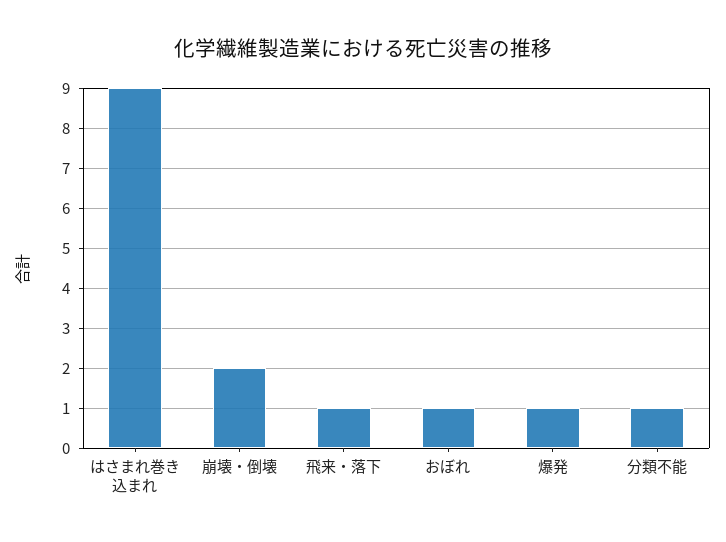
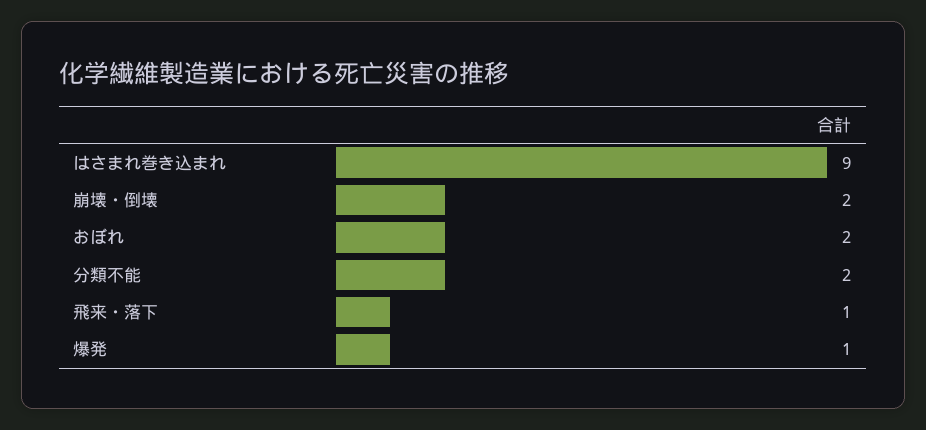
  {
    "はさまれ巻き込まれ": 9,
    "崩壊・倒壊": 2,
    "飛来・落下": 1,
-   "おぼれ": 1,
+   "おぼれ": 2,
    "爆発": 1,
-   "分類不能": 1
+   "分類不能": 2
  }

